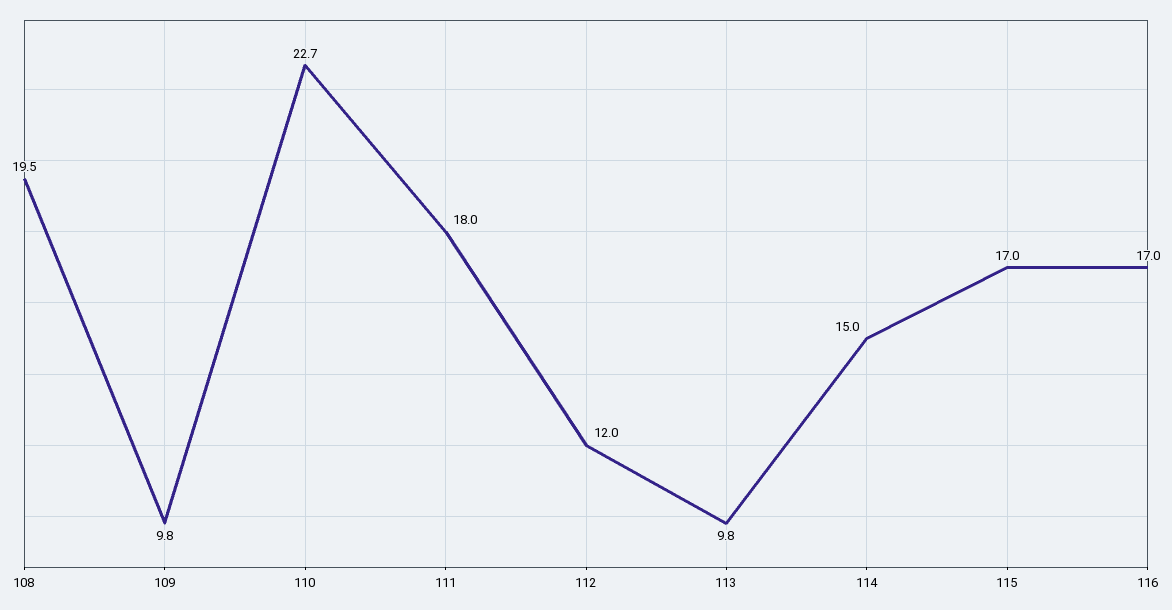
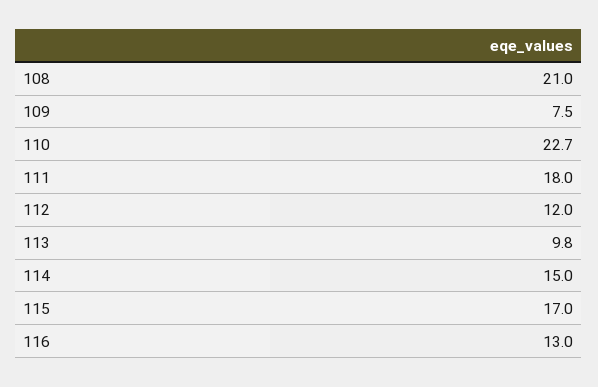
  {
-   "108": 19.5,
+   "108": 21,
-   "109": 9.8,
+   "109": 7.5,
    "110": 22.7,
    "111": 18,
    "112": 12,
    "113": 9.8,
    "114": 15,
    "115": 17,
-   "116": 17
+   "116": 13
  }

